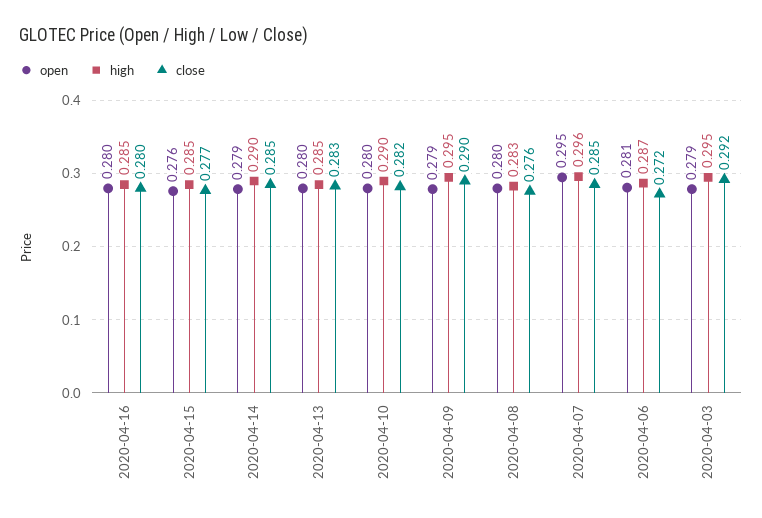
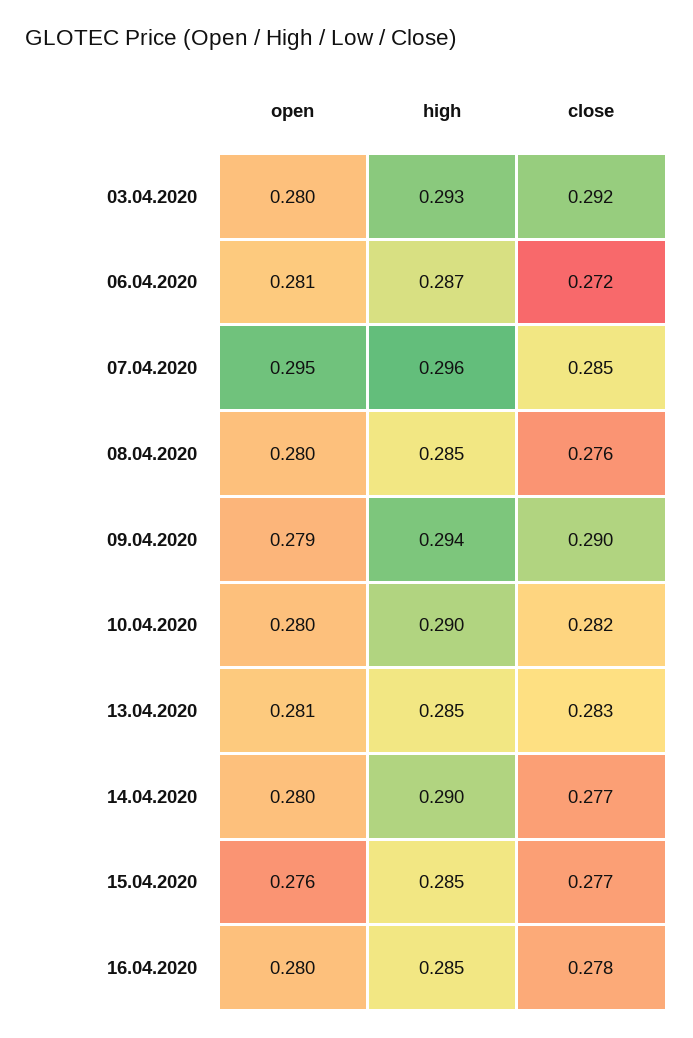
  {
    "open": {
      "2020-04-16": 0.28,
      "2020-04-15": 0.276,
-     "2020-04-14": 0.279,
+     "2020-04-14": 0.28,
-     "2020-04-13": 0.28,
+     "2020-04-13": 0.281,
      "2020-04-10": 0.28,
      "2020-04-09": 0.279,
      "2020-04-08": 0.28,
      "2020-04-07": 0.295,
      "2020-04-06": 0.281,
-     "2020-04-03": 0.279
+     "2020-04-03": 0.28
    },
    "high": {
      "2020-04-16": 0.285,
      "2020-04-15": 0.285,
      "2020-04-14": 0.29,
      "2020-04-13": 0.285,
      "2020-04-10": 0.29,
-     "2020-04-09": 0.295,
+     "2020-04-09": 0.294,
-     "2020-04-08": 0.283,
+     "2020-04-08": 0.285,
      "2020-04-07": 0.296,
      "2020-04-06": 0.287,
-     "2020-04-03": 0.295
+     "2020-04-03": 0.293
    },
    "close": {
-     "2020-04-16": 0.28,
+     "2020-04-16": 0.278,
      "2020-04-15": 0.277,
-     "2020-04-14": 0.285,
+     "2020-04-14": 0.277,
      "2020-04-13": 0.283,
      "2020-04-10": 0.282,
      "2020-04-09": 0.29,
      "2020-04-08": 0.276,
      "2020-04-07": 0.285,
      "2020-04-06": 0.272,
      "2020-04-03": 0.292
    }
  }

